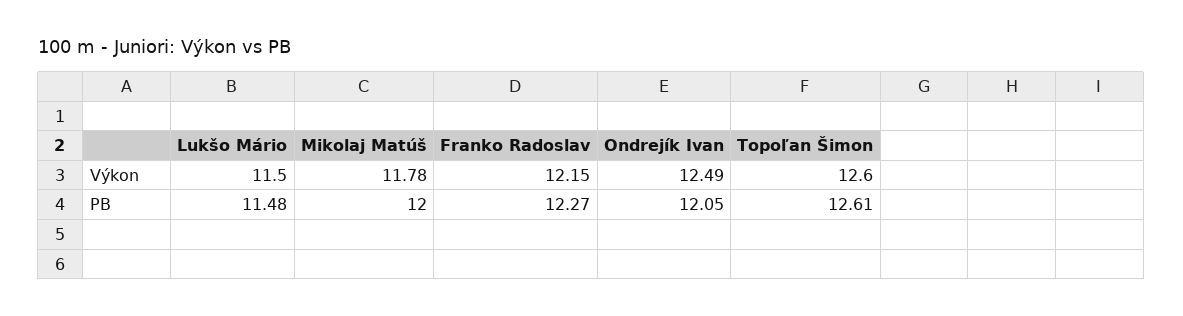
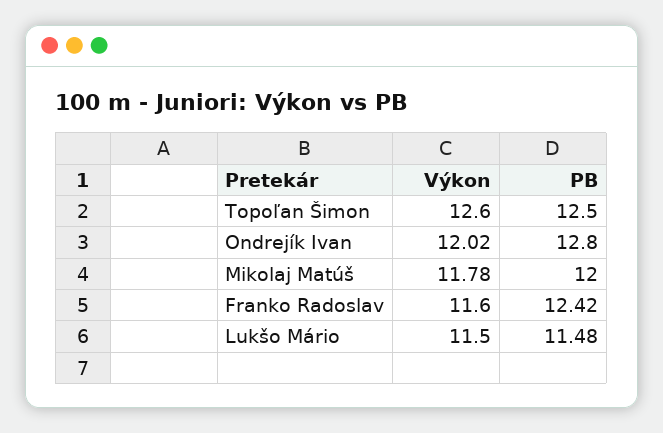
  {
    "Lukšo Mário": {
      "Výkon": 11.5,
      "PB": 11.48
    },
    "Mikolaj Matúš": {
      "Výkon": 11.78,
      "PB": 12
    },
    "Franko Radoslav": {
-     "Výkon": 12.15,
+     "Výkon": 11.6,
-     "PB": 12.27
+     "PB": 12.42
    },
    "Ondrejík Ivan": {
-     "Výkon": 12.49,
+     "Výkon": 12.02,
-     "PB": 12.05
+     "PB": 12.8
    },
    "Topoľan Šimon": {
      "Výkon": 12.6,
-     "PB": 12.61
+     "PB": 12.5
    }
  }

